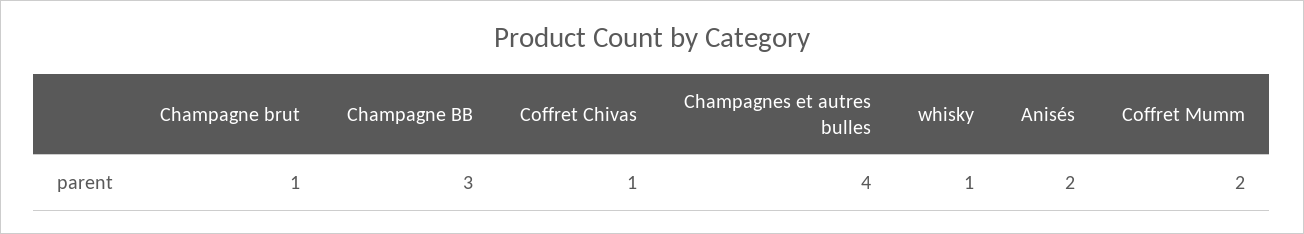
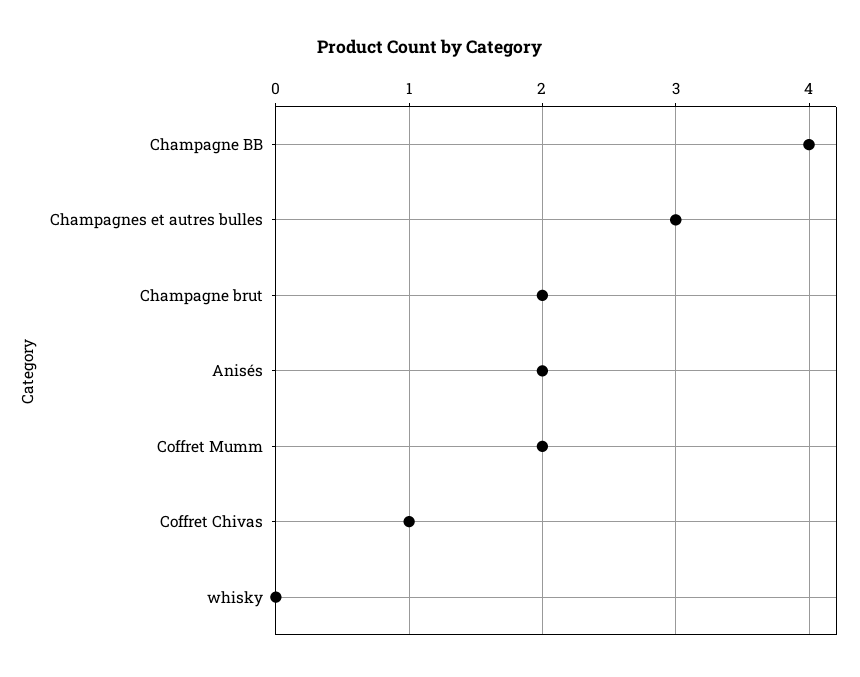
  {
-   "Champagne brut": 1,
+   "Champagne brut": 2,
-   "Champagne BB": 3,
+   "Champagne BB": 4,
    "Coffret Chivas": 1,
-   "Champagnes et autres bulles": 4,
+   "Champagnes et autres bulles": 3,
-   "whisky": 1,
+   "whisky": 0,
    "Anisés": 2,
    "Coffret Mumm": 2
  }

